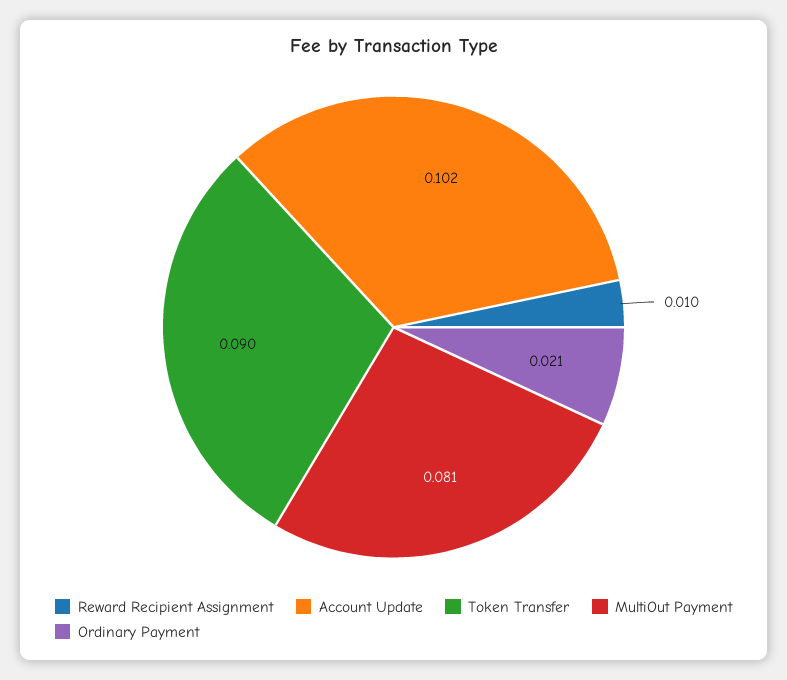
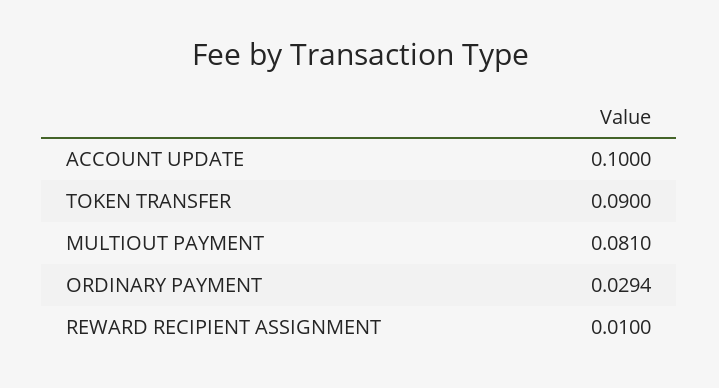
  {
    "Reward Recipient Assignment": 0.01,
-   "Account Update": 0.102,
+   "Account Update": 0.1,
    "Token Transfer": 0.09,
    "MultiOut Payment": 0.081,
-   "Ordinary Payment": 0.021
+   "Ordinary Payment": 0.0294
  }

